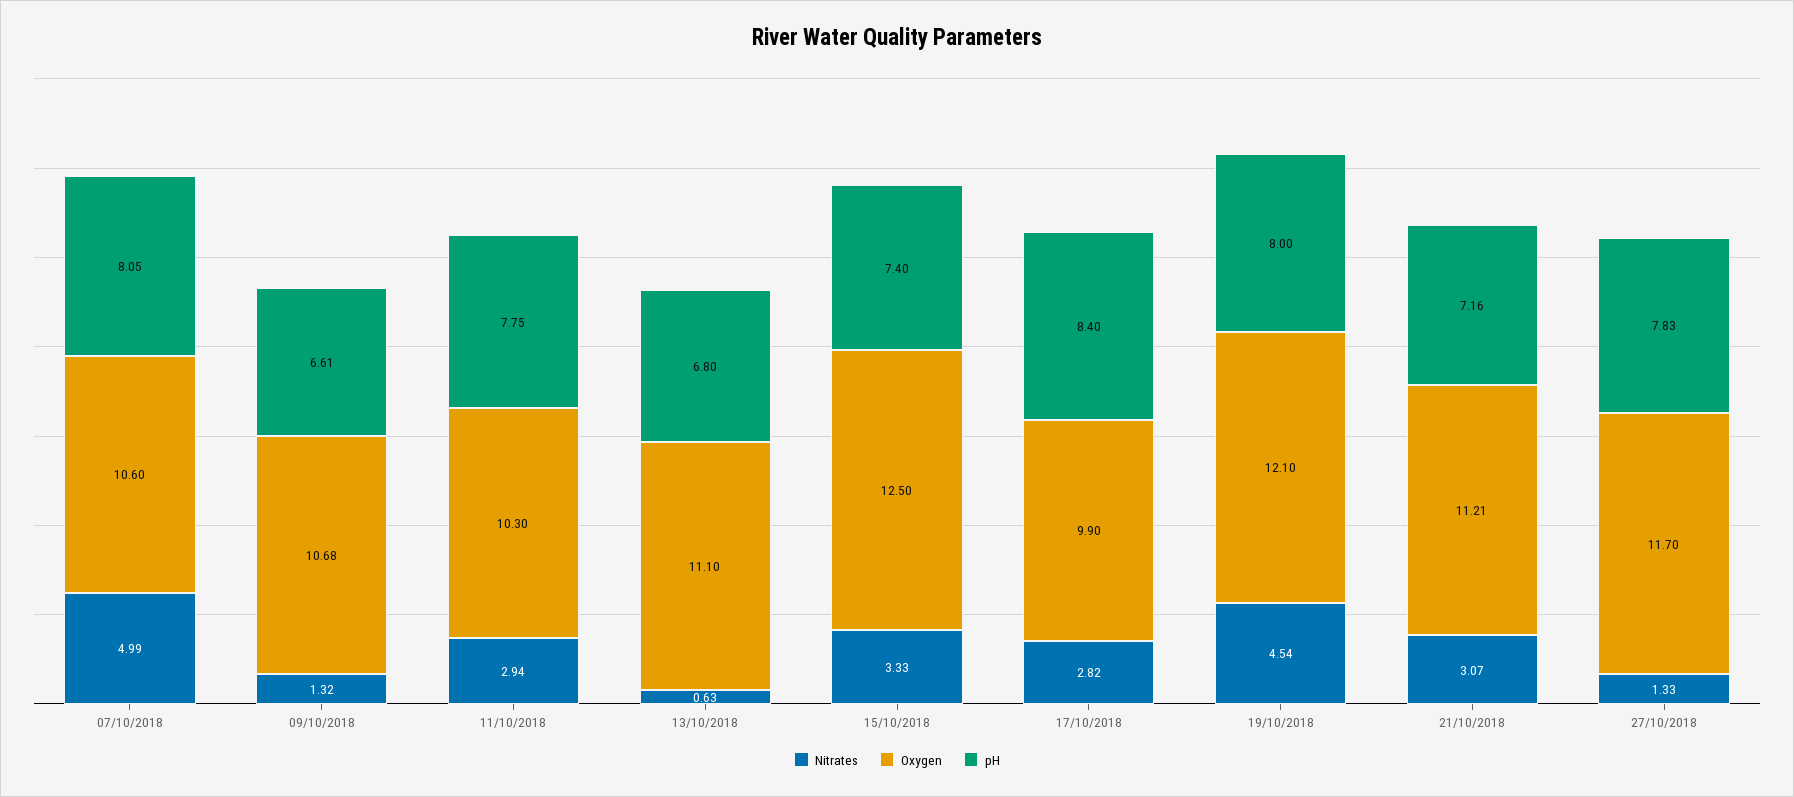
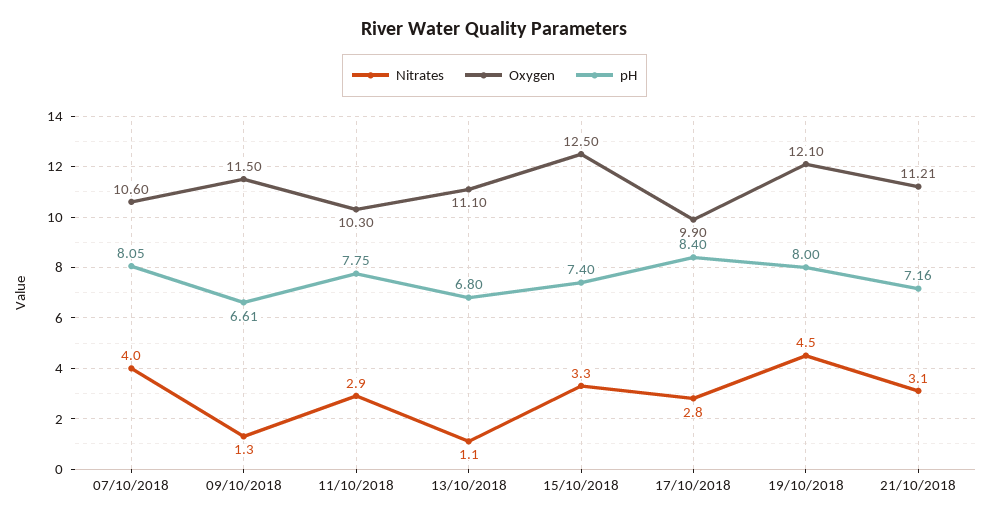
  {
    "Nitrates": {
-     "07/10/2018": 4.99,
+     "07/10/2018": 4,
      "09/10/2018": 1.32,
      "11/10/2018": 2.94,
-     "13/10/2018": 0.63,
+     "13/10/2018": 1.1,
      "15/10/2018": 3.33,
      "17/10/2018": 2.82,
      "19/10/2018": 4.54,
-     "21/10/2018": 3.07,
+     "21/10/2018": 3.07
-     "27/10/2018": 1.33
    },
    "Oxygen": {
      "07/10/2018": 10.6,
-     "09/10/2018": 10.68,
+     "09/10/2018": 11.5,
      "11/10/2018": 10.3,
      "13/10/2018": 11.1,
      "15/10/2018": 12.5,
      "17/10/2018": 9.9,
      "19/10/2018": 12.1,
-     "21/10/2018": 11.21,
+     "21/10/2018": 11.21
-     "27/10/2018": 11.7
    },
    "pH": {
      "07/10/2018": 8.05,
      "09/10/2018": 6.61,
      "11/10/2018": 7.75,
      "13/10/2018": 6.8,
      "15/10/2018": 7.4,
      "17/10/2018": 8.4,
      "19/10/2018": 8,
-     "21/10/2018": 7.16,
+     "21/10/2018": 7.16
-     "27/10/2018": 7.83
    }
  }

